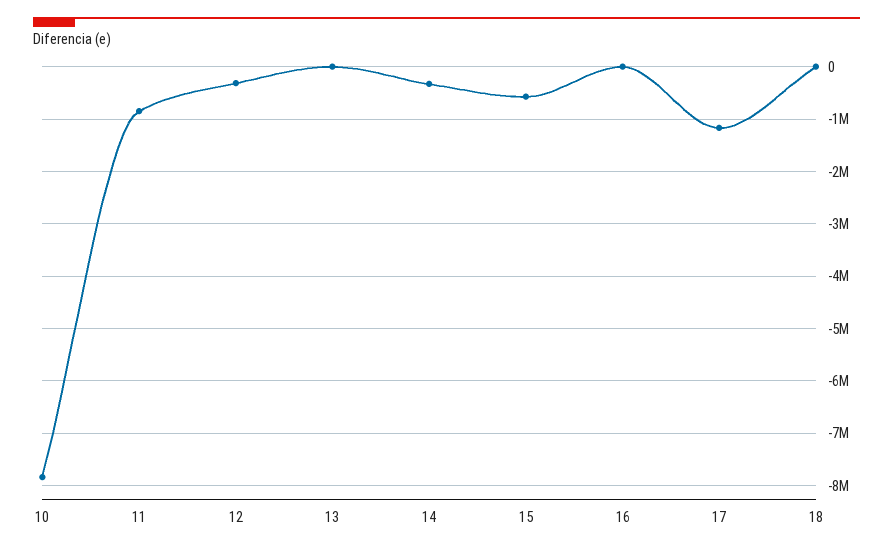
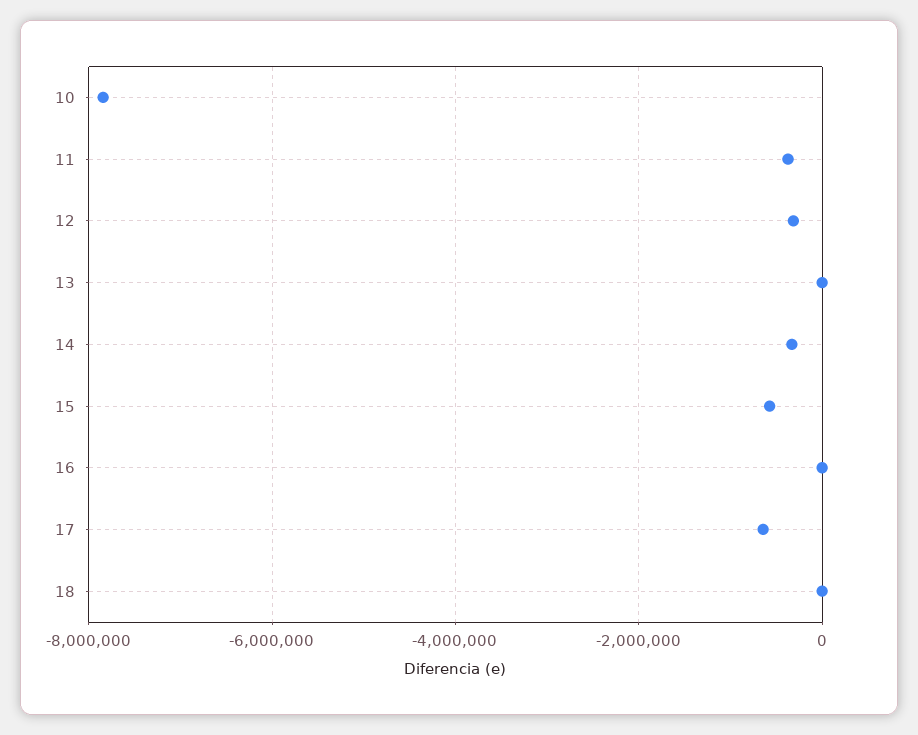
  {
    "10": -7800000,
-   "11": -800000,
+   "11": -400000,
    "12": -400000,
    "13": 0,
    "14": -400000,
    "15": -600000,
    "16": 0,
-   "17": -1200000,
+   "17": -600000,
    "18": 0
  }

